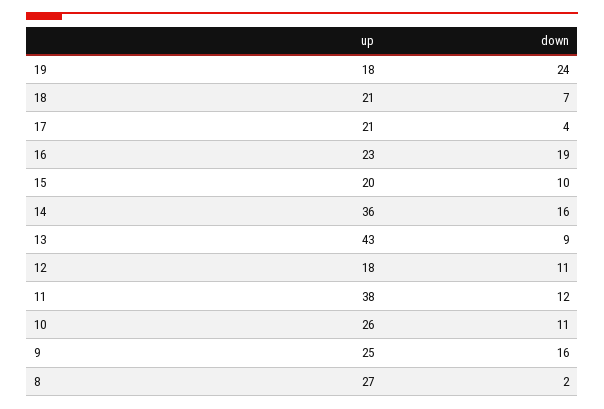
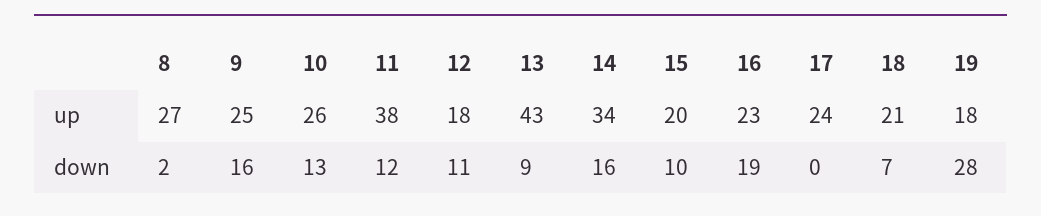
  {
    "up": {
      "19": 18,
      "18": 21,
-     "17": 21,
+     "17": 24,
      "16": 23,
      "15": 20,
-     "14": 36,
+     "14": 34,
      "13": 43,
      "12": 18,
      "11": 38,
      "10": 26,
      "9": 25,
      "8": 27
    },
    "down": {
-     "19": 24,
+     "19": 28,
      "18": 7,
-     "17": 4,
+     "17": 0,
      "16": 19,
      "15": 10,
      "14": 16,
      "13": 9,
      "12": 11,
      "11": 12,
-     "10": 11,
+     "10": 13,
      "9": 16,
      "8": 2
    }
  }

